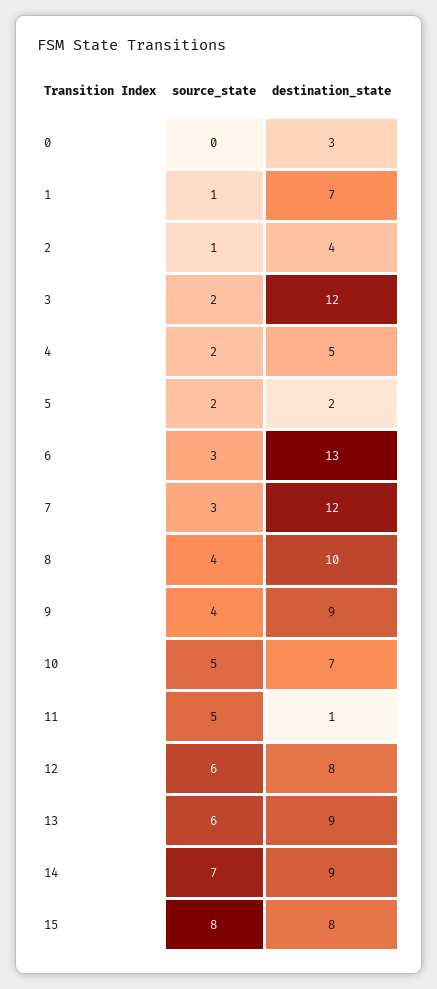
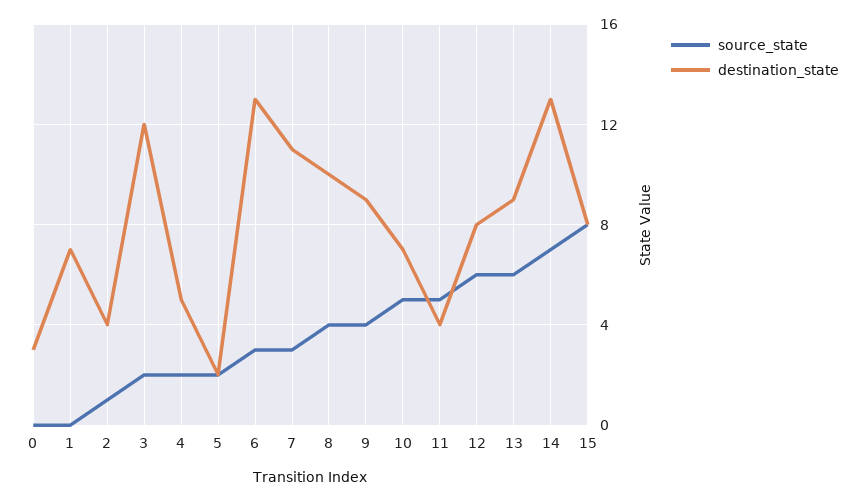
  {
    "source_state": {
      "0": 0,
-     "1": 1,
+     "1": 0,
      "2": 1,
      "3": 2,
      "4": 2,
      "5": 2,
      "6": 3,
      "7": 3,
      "8": 4,
      "9": 4,
      "10": 5,
      "11": 5,
      "12": 6,
      "13": 6,
      "14": 7,
      "15": 8
    },
    "destination_state": {
      "0": 3,
      "1": 7,
      "2": 4,
      "3": 12,
      "4": 5,
      "5": 2,
      "6": 13,
-     "7": 12,
+     "7": 11,
      "8": 10,
      "9": 9,
      "10": 7,
-     "11": 1,
+     "11": 4,
      "12": 8,
      "13": 9,
-     "14": 9,
+     "14": 13,
      "15": 8
    }
  }

